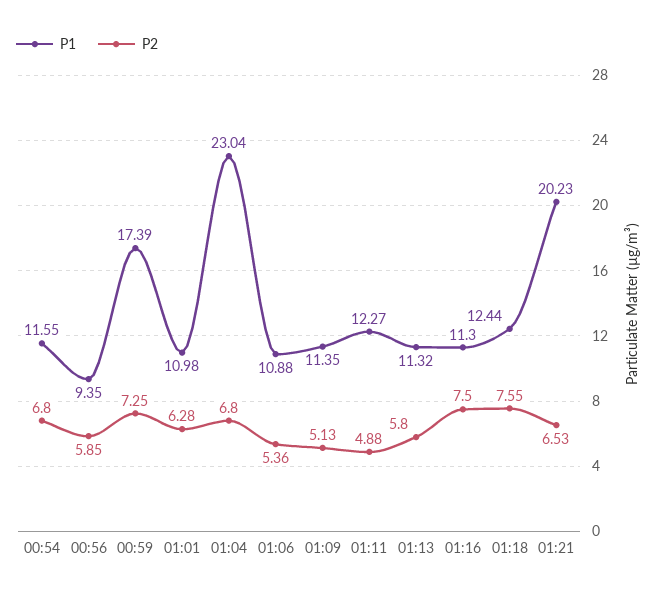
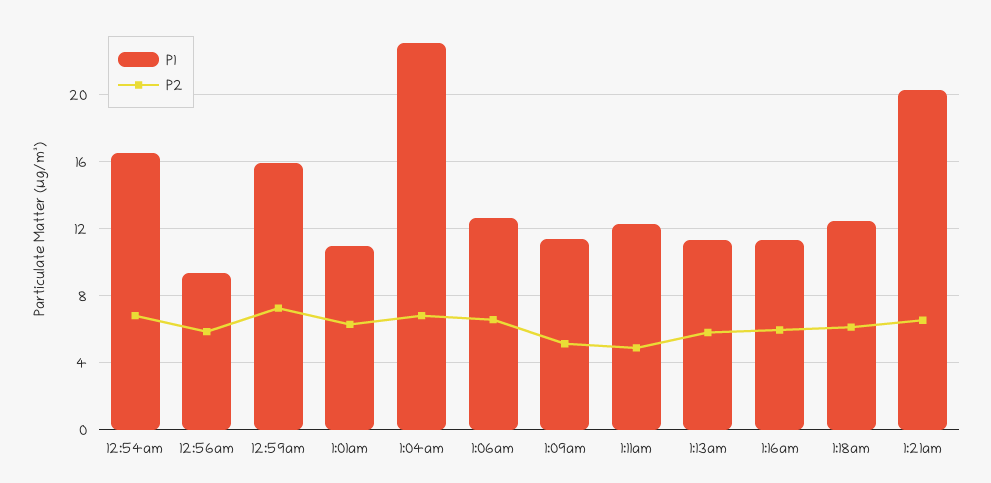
  {
    "P1": {
-     "00:54": 11.55,
+     "00:54": 16.5,
      "00:56": 9.35,
-     "00:59": 17.39,
+     "00:59": 16,
      "01:01": 10.98,
      "01:04": 23.04,
-     "01:06": 10.88,
+     "01:06": 12.5,
      "01:09": 11.35,
      "01:11": 12.27,
      "01:13": 11.32,
      "01:16": 11.3,
      "01:18": 12.44,
      "01:21": 20.23
    },
    "P2": {
      "00:54": 6.8,
      "00:56": 5.85,
      "00:59": 7.25,
      "01:01": 6.28,
      "01:04": 6.8,
-     "01:06": 5.36,
+     "01:06": 6.5,
      "01:09": 5.13,
      "01:11": 4.88,
      "01:13": 5.8,
-     "01:16": 7.5,
+     "01:16": 6,
-     "01:18": 7.55,
+     "01:18": 6,
      "01:21": 6.53
    }
  }

